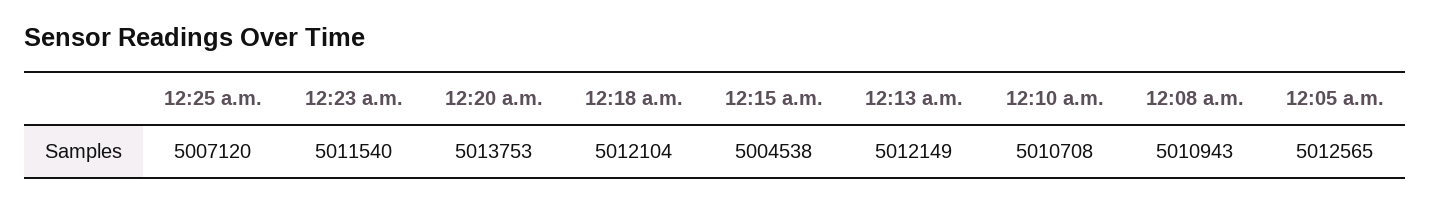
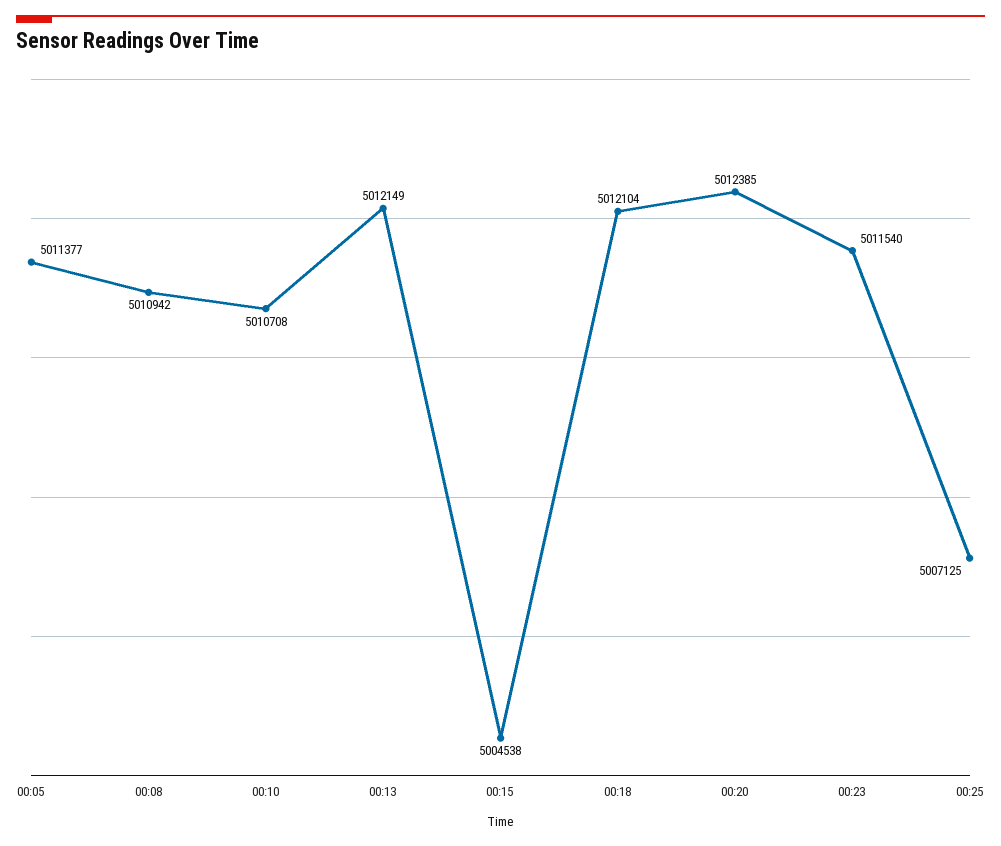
  {
-   "12:25 a.m.": 5007120,
+   "12:25 a.m.": 5007125,
    "12:23 a.m.": 5011540,
-   "12:20 a.m.": 5013753,
+   "12:20 a.m.": 5012385,
    "12:18 a.m.": 5012104,
    "12:15 a.m.": 5004538,
    "12:13 a.m.": 5012149,
    "12:10 a.m.": 5010708,
-   "12:08 a.m.": 5010943,
+   "12:08 a.m.": 5010942,
-   "12:05 a.m.": 5012565
+   "12:05 a.m.": 5011377
  }

